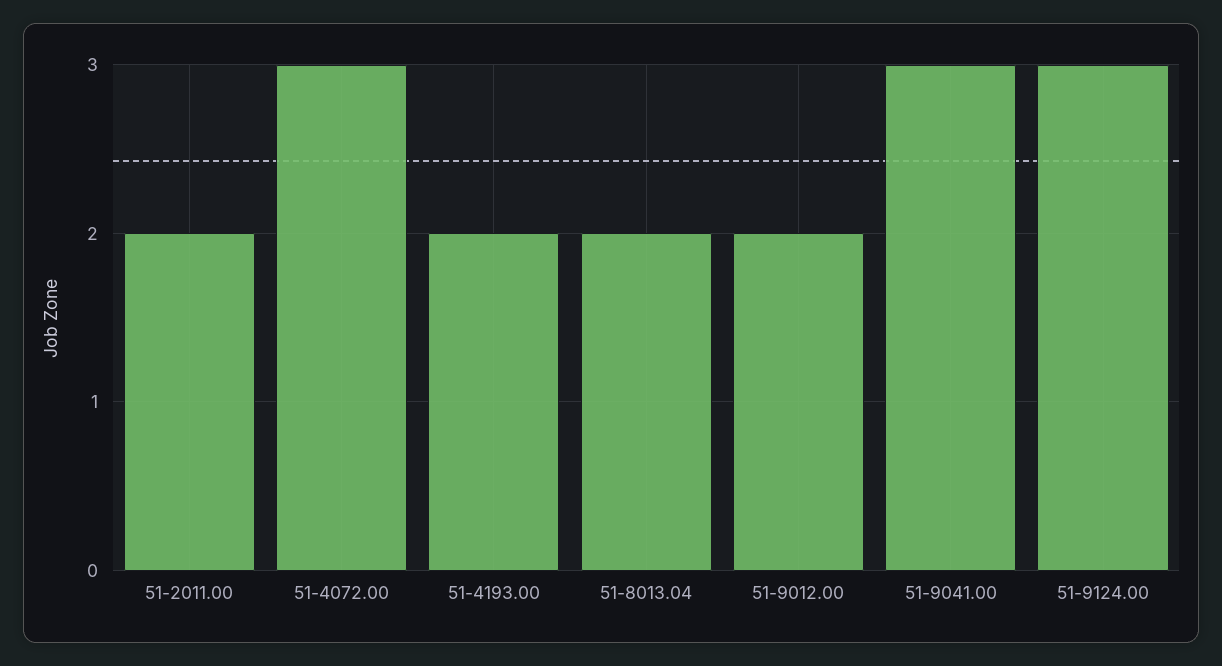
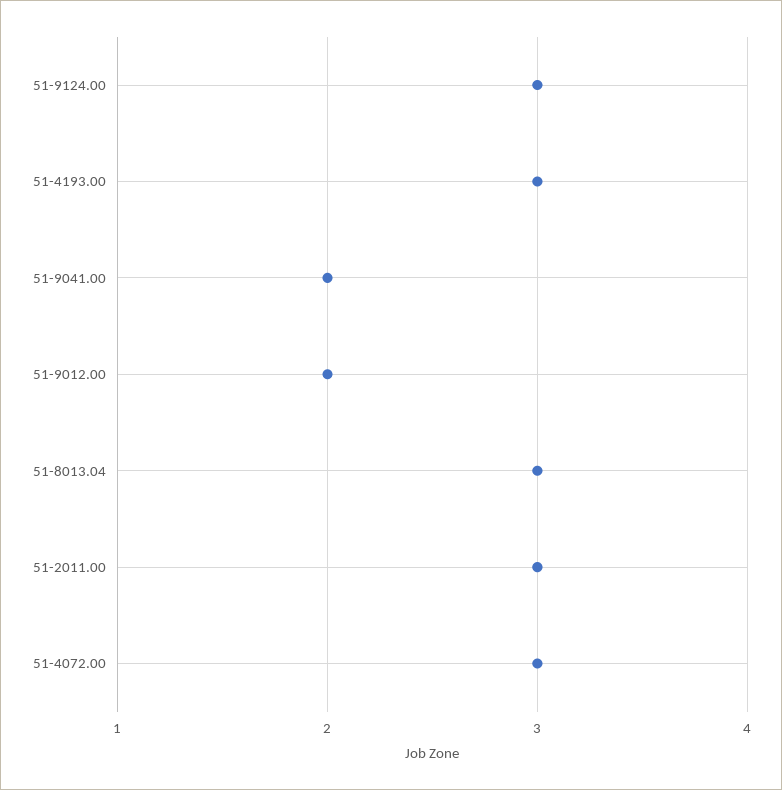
  {
-   "51-2011.00": 2,
+   "51-2011.00": 3,
    "51-4072.00": 3,
-   "51-4193.00": 2,
+   "51-4193.00": 3,
-   "51-8013.04": 2,
+   "51-8013.04": 3,
    "51-9012.00": 2,
-   "51-9041.00": 3,
+   "51-9041.00": 2,
    "51-9124.00": 3
  }

